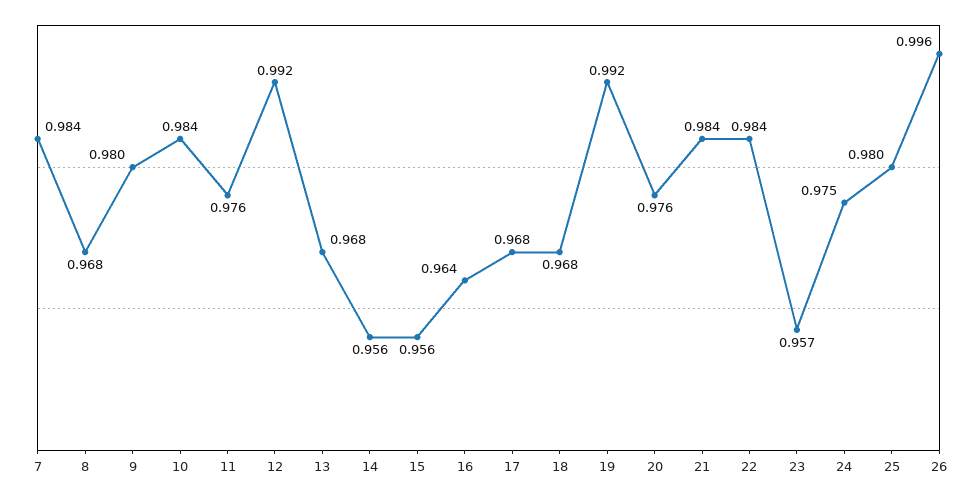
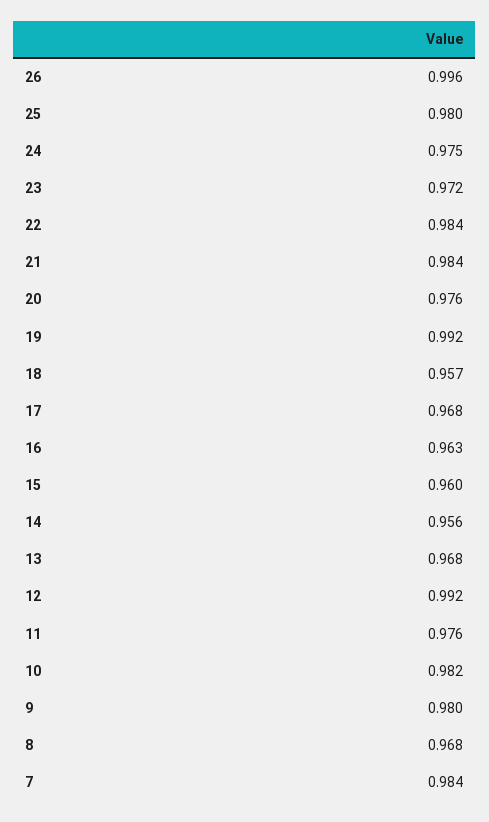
  {
    "7": 0.984,
    "8": 0.968,
    "9": 0.98,
-   "10": 0.984,
+   "10": 0.982,
    "11": 0.976,
    "12": 0.992,
    "13": 0.968,
    "14": 0.956,
-   "15": 0.956,
+   "15": 0.96,
-   "16": 0.964,
+   "16": 0.963,
    "17": 0.968,
-   "18": 0.968,
+   "18": 0.957,
    "19": 0.992,
    "20": 0.976,
    "21": 0.984,
    "22": 0.984,
-   "23": 0.957,
+   "23": 0.972,
    "24": 0.975,
    "25": 0.98,
    "26": 0.996
  }

